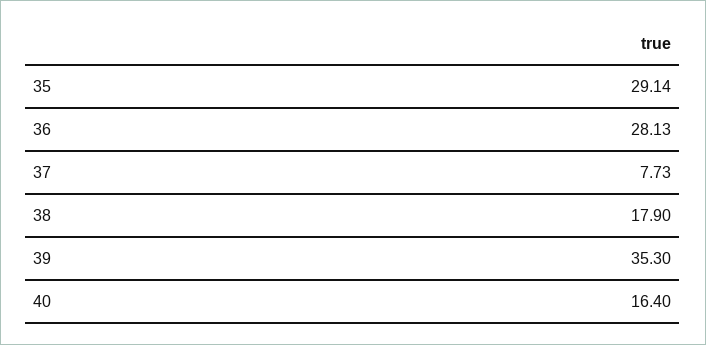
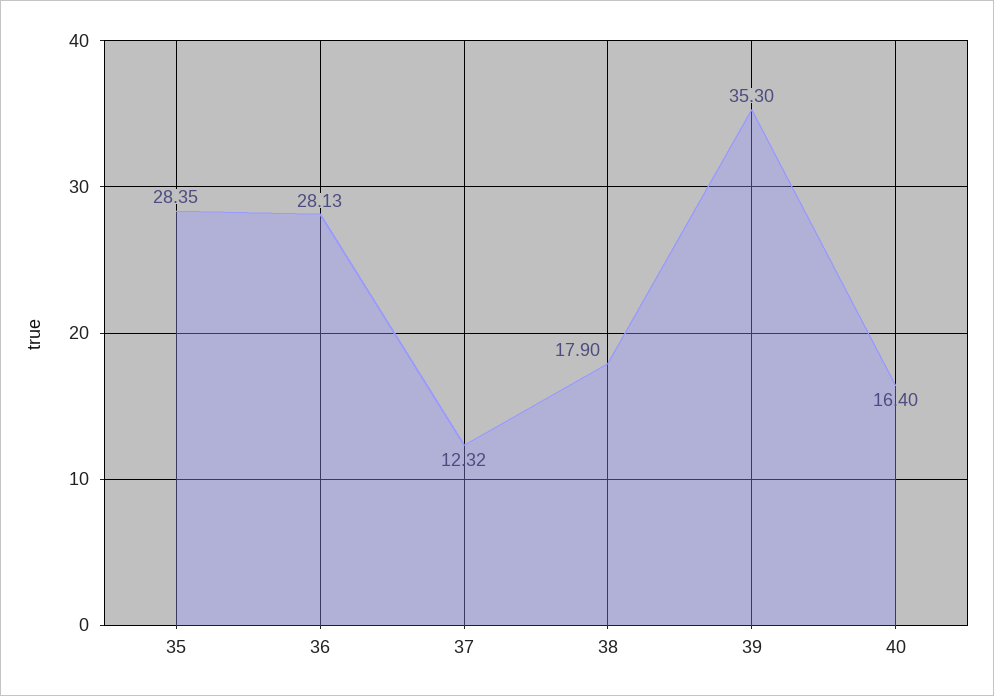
  {
-   "35": 29.14,
+   "35": 28.35,
    "36": 28.13,
-   "37": 7.73,
+   "37": 12.32,
    "38": 17.9,
    "39": 35.3,
    "40": 16.4
  }

